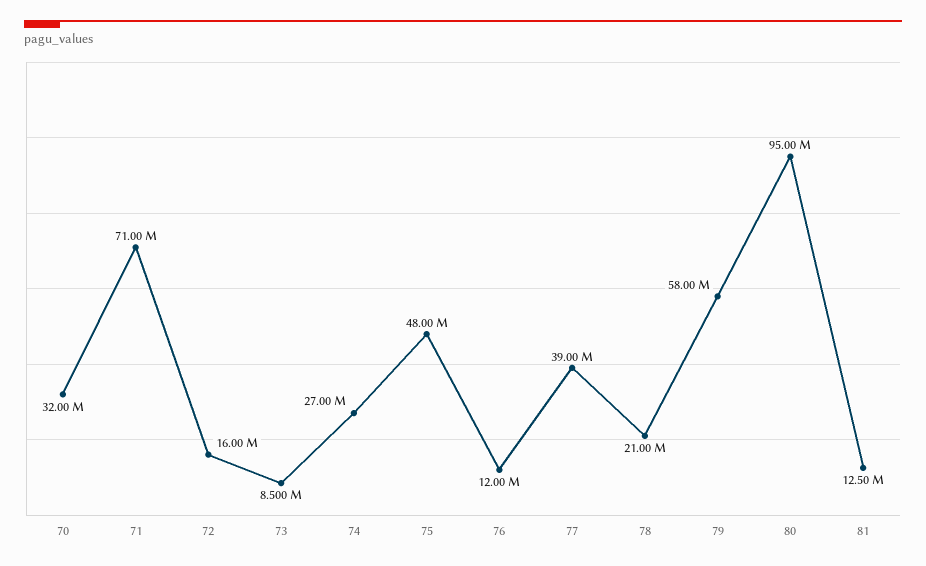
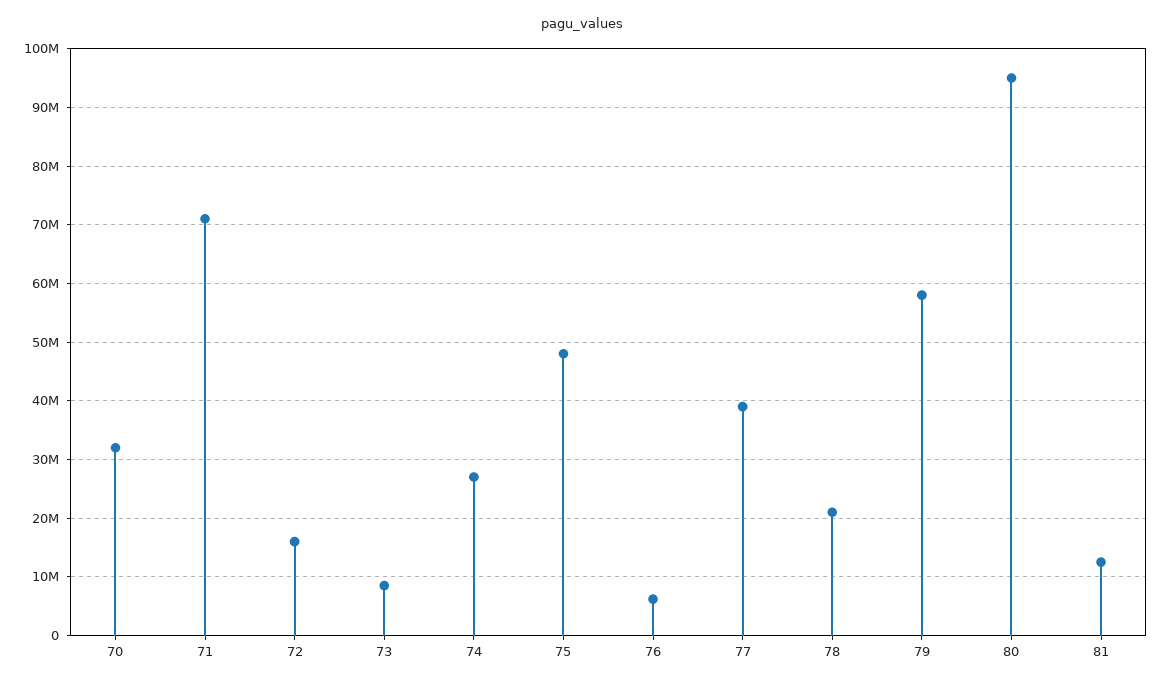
  {
    "70": 32000000,
    "71": 71000000,
    "72": 16000000,
    "73": 8500000,
    "74": 27000000,
    "75": 48000000,
-   "76": 12000000,
+   "76": 6000000,
    "77": 39000000,
    "78": 21000000,
    "79": 58000000,
    "80": 95000000,
    "81": 12500000
  }

